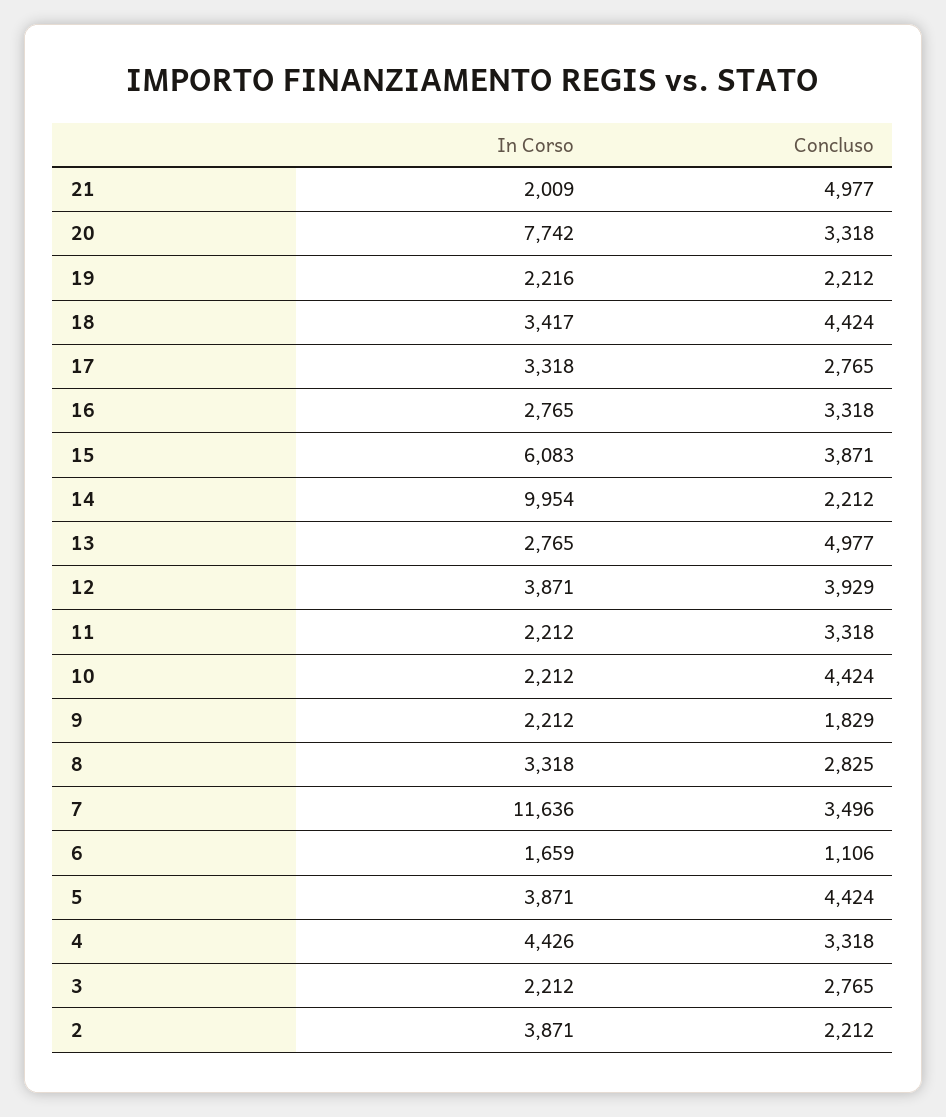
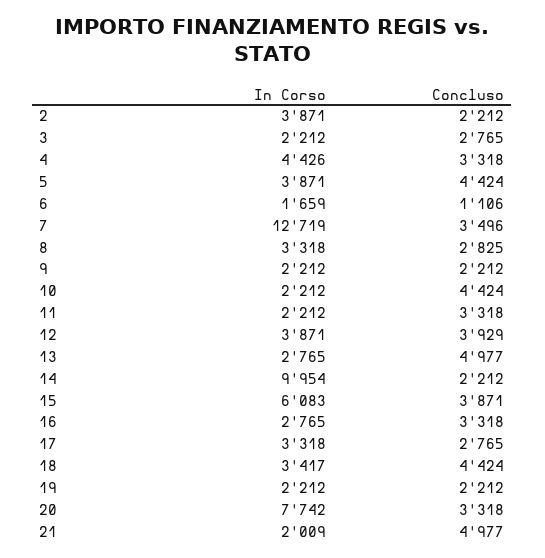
  {
    "In Corso": {
      "21": 2009,
      "20": 7742,
-     "19": 2216,
+     "19": 2212,
      "18": 3417,
      "17": 3318,
      "16": 2765,
      "15": 6083,
      "14": 9954,
      "13": 2765,
      "12": 3871,
      "11": 2212,
      "10": 2212,
      "9": 2212,
      "8": 3318,
-     "7": 11636,
+     "7": 12719,
      "6": 1659,
      "5": 3871,
      "4": 4426,
      "3": 2212,
      "2": 3871
    },
    "Concluso": {
      "21": 4977,
      "20": 3318,
      "19": 2212,
      "18": 4424,
      "17": 2765,
      "16": 3318,
      "15": 3871,
      "14": 2212,
      "13": 4977,
      "12": 3929,
      "11": 3318,
      "10": 4424,
-     "9": 1829,
+     "9": 2212,
      "8": 2825,
      "7": 3496,
      "6": 1106,
      "5": 4424,
      "4": 3318,
      "3": 2765,
      "2": 2212
    }
  }

